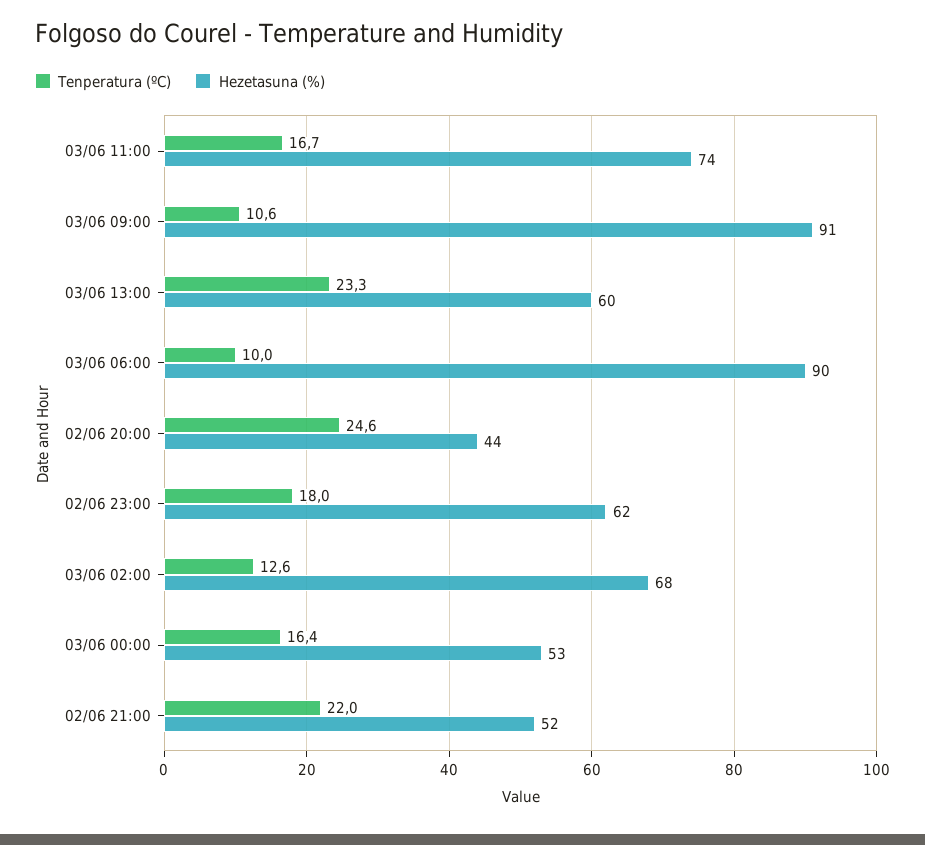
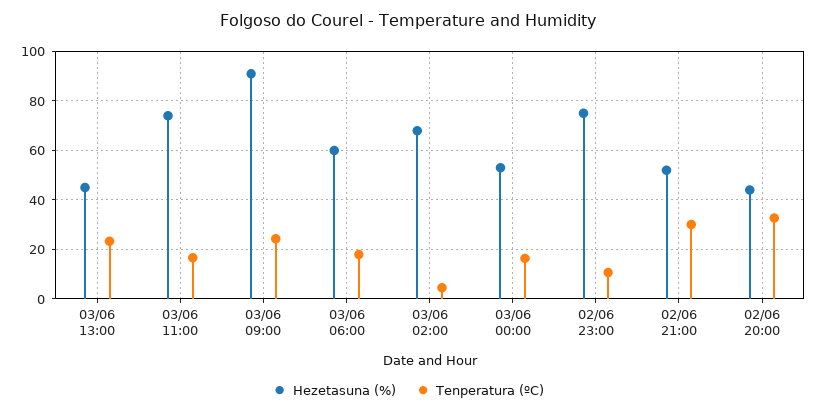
  {
    "Tenperatura (ºC)": {
      "03/06 11:00": 16.7,
-     "03/06 09:00": 10.6,
+     "03/06 09:00": 25,
      "03/06 13:00": 23.3,
-     "03/06 06:00": 10,
+     "03/06 06:00": 17.5,
-     "02/06 20:00": 24.6,
+     "02/06 20:00": 32.5,
-     "02/06 23:00": 18,
+     "02/06 23:00": 10,
-     "03/06 02:00": 12.6,
+     "03/06 02:00": 5,
      "03/06 00:00": 16.4,
-     "02/06 21:00": 22
+     "02/06 21:00": 30
    },
    "Hezetasuna (%)": {
      "03/06 11:00": 74,
      "03/06 09:00": 91,
-     "03/06 13:00": 60,
+     "03/06 13:00": 45,
-     "03/06 06:00": 90,
+     "03/06 06:00": 60,
      "02/06 20:00": 44,
-     "02/06 23:00": 62,
+     "02/06 23:00": 75,
      "03/06 02:00": 68,
      "03/06 00:00": 53,
      "02/06 21:00": 52
    }
  }

